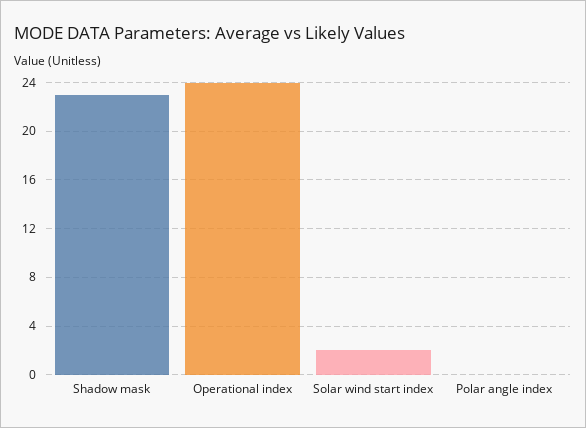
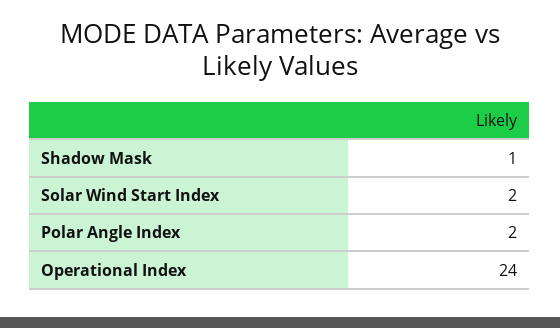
  {
-   "Shadow mask": 23,
+   "Shadow mask": 1,
    "Operational index": 24,
    "Solar wind start index": 2,
-   "Polar angle index": 0
+   "Polar angle index": 2
  }

